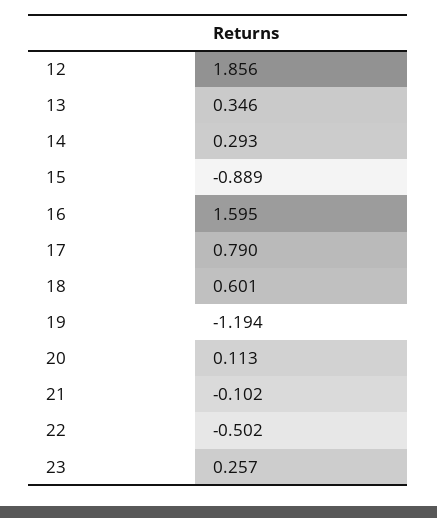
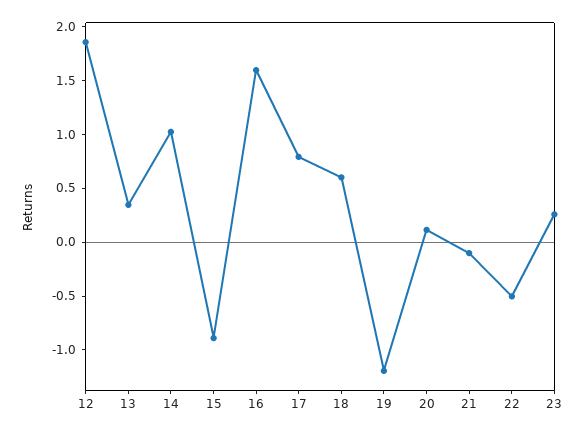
  {
    "12": 1.856,
    "13": 0.346,
-   "14": 0.293,
+   "14": 1,
    "15": -0.889,
    "16": 1.595,
    "17": 0.79,
    "18": 0.601,
    "19": -1.194,
    "20": 0.113,
    "21": -0.102,
    "22": -0.502,
    "23": 0.257
  }

